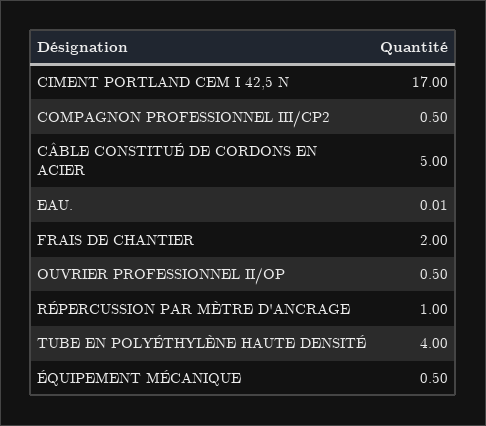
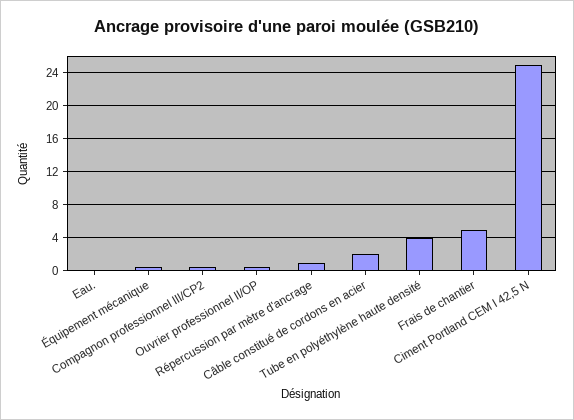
  {
-   "CIMENT PORTLAND CEM I 42,5 N": 17,
+   "CIMENT PORTLAND CEM I 42,5 N": 25,
    "COMPAGNON PROFESSIONNEL III/CP2": 0.5,
-   "CÂBLE CONSTITUÉ DE CORDONS EN ACIER": 5,
+   "CÂBLE CONSTITUÉ DE CORDONS EN ACIER": 2,
    "EAU.": 0.01,
-   "FRAIS DE CHANTIER": 2,
+   "FRAIS DE CHANTIER": 5,
    "OUVRIER PROFESSIONNEL II/OP": 0.5,
    "RÉPERCUSSION PAR MÈTRE D'ANCRAGE": 1,
    "TUBE EN POLYÉTHYLÈNE HAUTE DENSITÉ": 4,
    "ÉQUIPEMENT MÉCANIQUE": 0.5
  }

